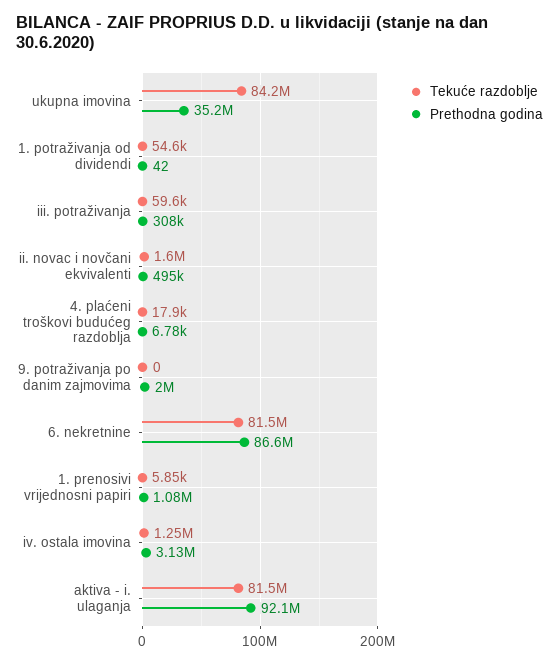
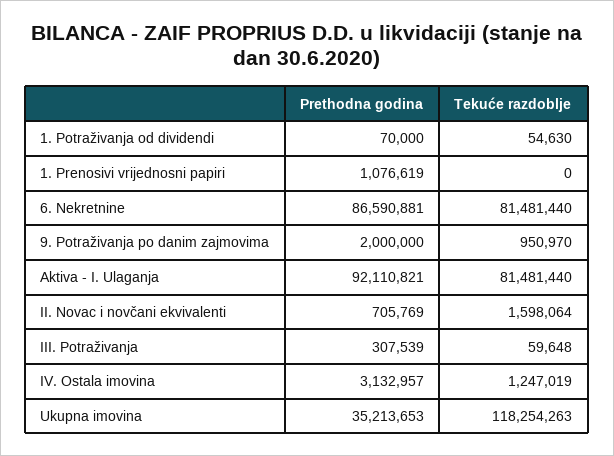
  {
    "Tekuće razdoblje": {
-     "ukupna imovina": 84200000,
+     "ukupna imovina": 118254263,
      "1. potraživanja od dividendi": 54630,
      "iii. potraživanja": 59648,
      "ii. novac i novčani ekvivalenti": 1598064,
-     "4. plaćeni troškovi budućeg razdoblja": 17900,
-     "9. potraživanja po danim zajmovima": 0,
+     "9. potraživanja po danim zajmovima": 950970,
      "6. nekretnine": 81481440,
-     "1. prenosivi vrijednosni papiri": 5850,
+     "1. prenosivi vrijednosni papiri": 0,
      "iv. ostala imovina": 1247019,
      "aktiva - i. ulaganja": 81481440
    },
    "Prethodna godina": {
      "ukupna imovina": 35213653,
-     "1. potraživanja od dividendi": 42,
+     "1. potraživanja od dividendi": 70000,
      "iii. potraživanja": 307539,
-     "ii. novac i novčani ekvivalenti": 495000,
+     "ii. novac i novčani ekvivalenti": 705769,
-     "4. plaćeni troškovi budućeg razdoblja": 6780,
      "9. potraživanja po danim zajmovima": 2000000,
      "6. nekretnine": 86590881,
      "1. prenosivi vrijednosni papiri": 1076619,
      "iv. ostala imovina": 3132957,
      "aktiva - i. ulaganja": 92110821
    }
  }

